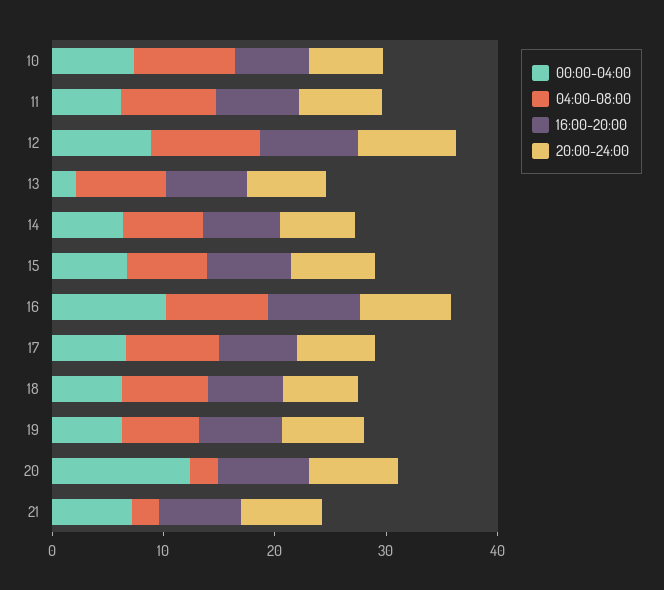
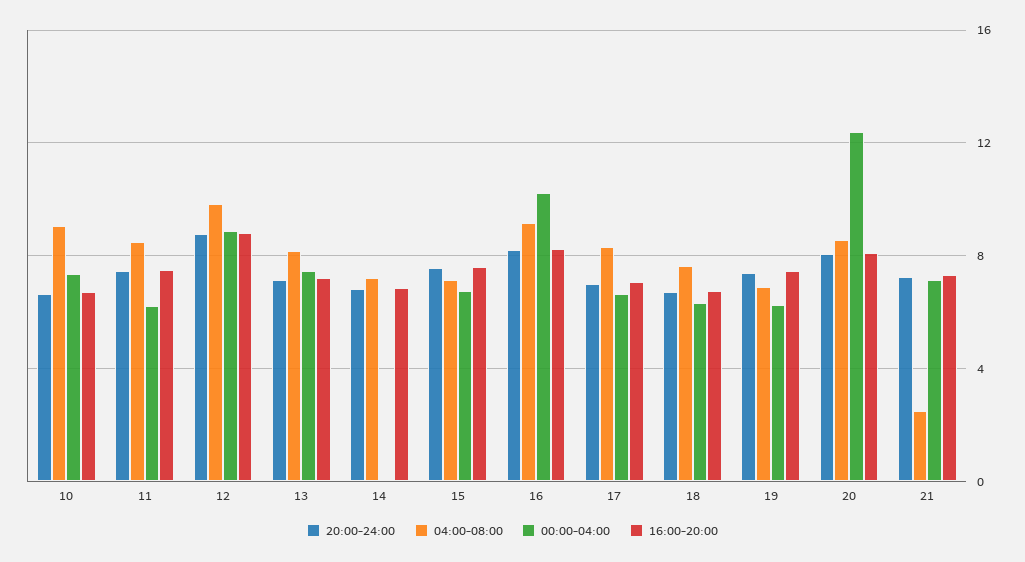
  {
    "00:00-04:00": {
      "10": 7.5,
      "11": 6,
      "12": 9,
-     "13": 2,
+     "13": 7.5,
-     "14": 6,
+     "14": 0,
      "15": 7,
      "16": 10,
      "17": 6.5,
      "18": 6.5,
      "19": 6.5,
      "20": 12.5,
      "21": 7
    },
    "04:00-08:00": {
      "10": 9,
      "11": 8.5,
      "12": 10,
      "13": 8,
      "14": 7,
      "15": 7,
      "16": 9,
      "17": 8.5,
      "18": 7.5,
      "19": 7,
-     "20": 2,
+     "20": 8.5,
      "21": 2.5
    },
    "16:00-20:00": {
      "10": 6.5,
      "11": 7.5,
      "12": 9,
      "13": 7,
      "14": 7,
      "15": 7.5,
      "16": 8.5,
      "17": 7,
      "18": 7,
      "19": 7.5,
      "20": 8,
      "21": 7.5
    },
    "20:00-24:00": {
      "10": 6.5,
      "11": 7.5,
      "12": 9,
      "13": 7,
      "14": 7,
      "15": 7.5,
      "16": 8,
      "17": 7,
      "18": 6.5,
      "19": 7.5,
      "20": 8,
      "21": 7.5
    }
  }

